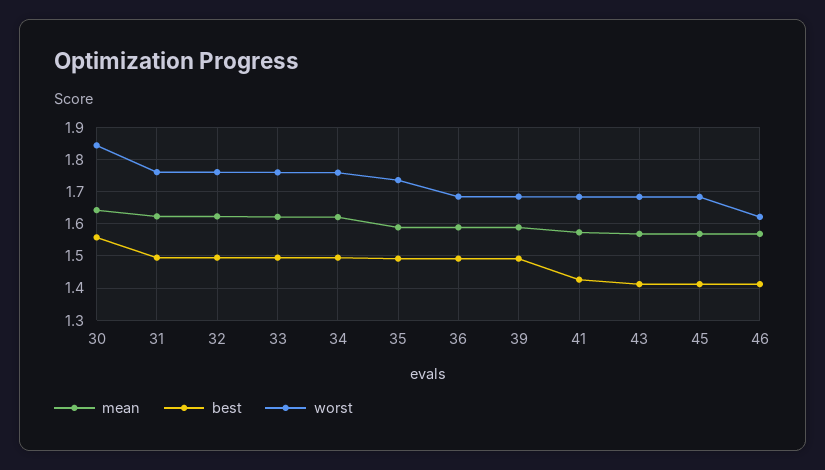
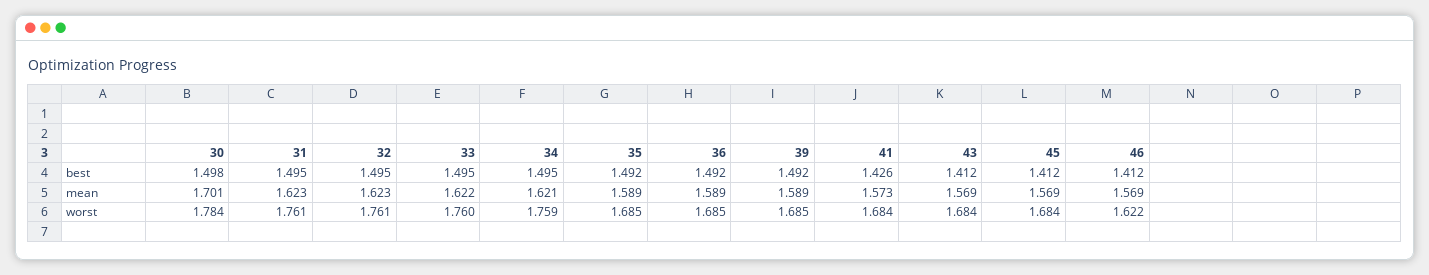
  {
    "mean": {
-     "30": 1.64,
+     "30": 1.701,
      "31": 1.623,
      "32": 1.623,
      "33": 1.622,
      "34": 1.621,
      "35": 1.589,
      "36": 1.589,
      "39": 1.589,
      "41": 1.573,
      "43": 1.569,
      "45": 1.569,
      "46": 1.569
    },
    "best": {
-     "30": 1.56,
+     "30": 1.498,
      "31": 1.495,
      "32": 1.495,
      "33": 1.495,
      "34": 1.495,
      "35": 1.492,
      "36": 1.492,
      "39": 1.492,
      "41": 1.426,
      "43": 1.412,
      "45": 1.412,
      "46": 1.412
    },
    "worst": {
-     "30": 1.84,
+     "30": 1.784,
      "31": 1.761,
      "32": 1.761,
      "33": 1.76,
      "34": 1.759,
-     "35": 1.74,
+     "35": 1.685,
      "36": 1.685,
      "39": 1.685,
      "41": 1.684,
      "43": 1.684,
      "45": 1.684,
      "46": 1.622
    }
  }

